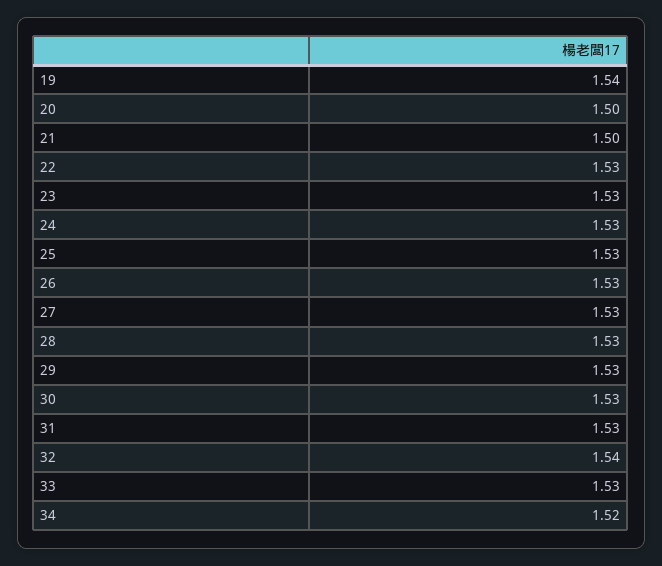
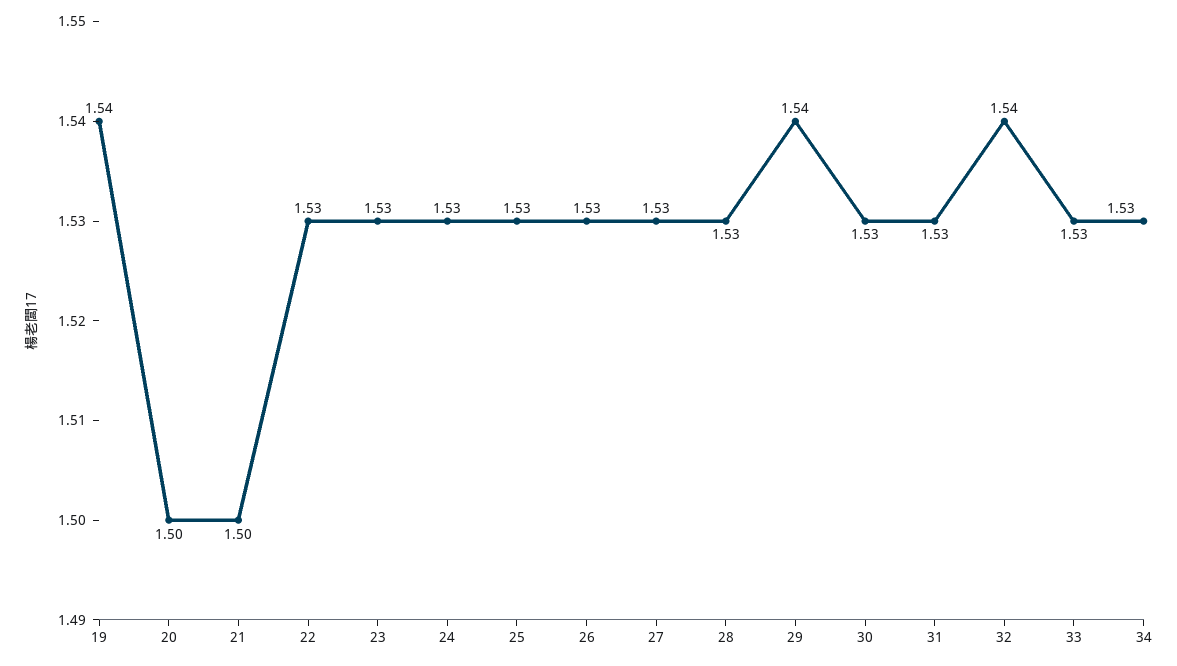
  {
    "19": 1.54,
    "20": 1.5,
    "21": 1.5,
    "22": 1.53,
    "23": 1.53,
    "24": 1.53,
    "25": 1.53,
    "26": 1.53,
    "27": 1.53,
    "28": 1.53,
-   "29": 1.53,
+   "29": 1.54,
    "30": 1.53,
    "31": 1.53,
    "32": 1.54,
    "33": 1.53,
-   "34": 1.52
+   "34": 1.53
  }

